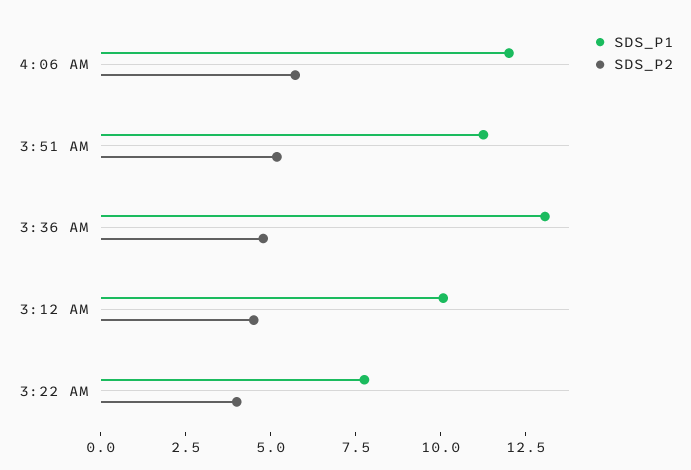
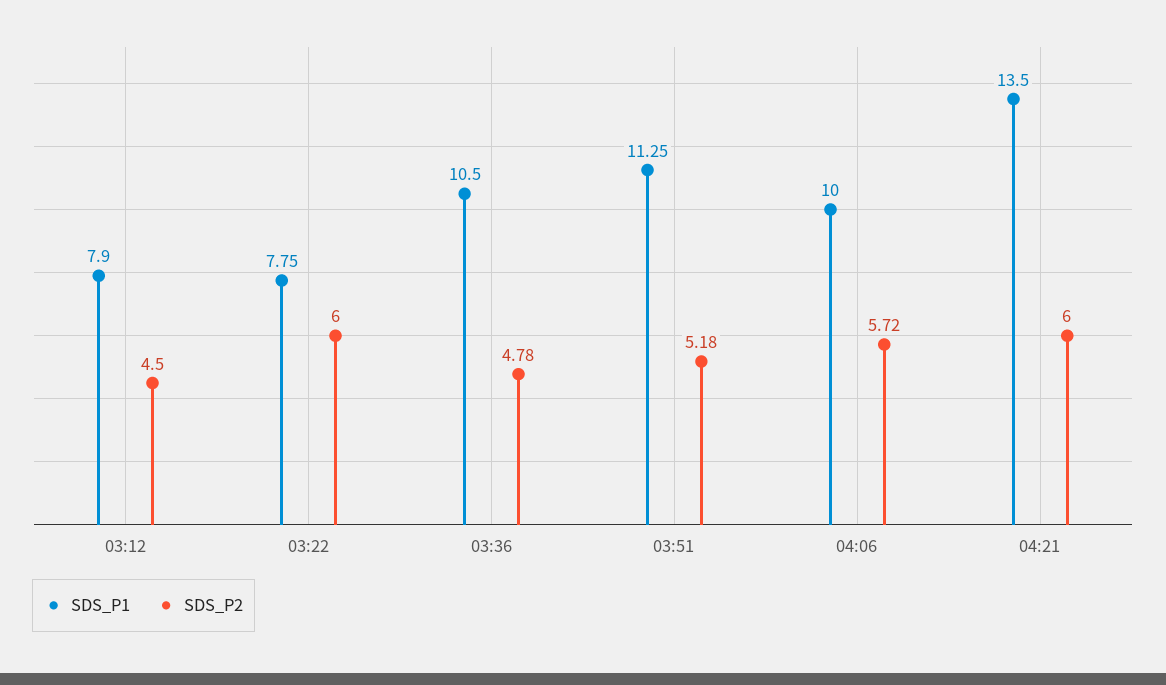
  {
    "SDS_P1": {
-     "4:06 AM": 12,
+     "4:06 AM": 10,
      "3:51 AM": 11.25,
-     "3:36 AM": 13,
+     "3:36 AM": 10.5,
-     "3:12 AM": 10,
+     "3:12 AM": 7.9,
-     "3:22 AM": 7.75
+     "3:22 AM": 7.75,
+     "04:21": 13.5
    },
    "SDS_P2": {
      "4:06 AM": 5.72,
      "3:51 AM": 5.18,
      "3:36 AM": 4.78,
      "3:12 AM": 4.5,
-     "3:22 AM": 4
+     "3:22 AM": 6,
+     "04:21": 6
    }
  }

